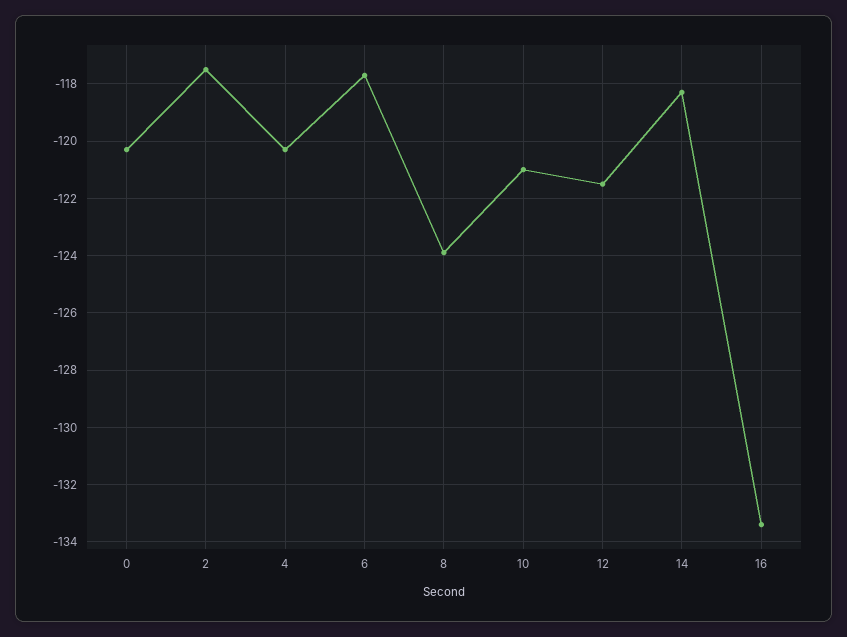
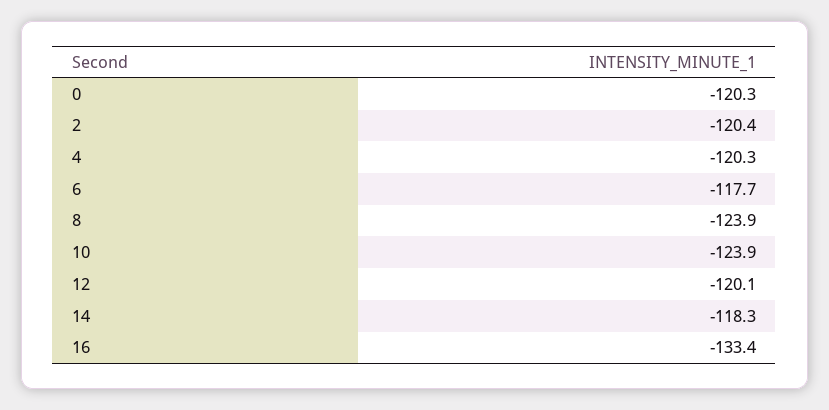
  {
    "0": -120.3,
-   "2": -117.5,
+   "2": -120.4,
    "4": -120.3,
    "6": -117.7,
    "8": -123.9,
-   "10": -121,
+   "10": -123.9,
-   "12": -121.5,
+   "12": -120.1,
    "14": -118.3,
    "16": -133.4
  }

